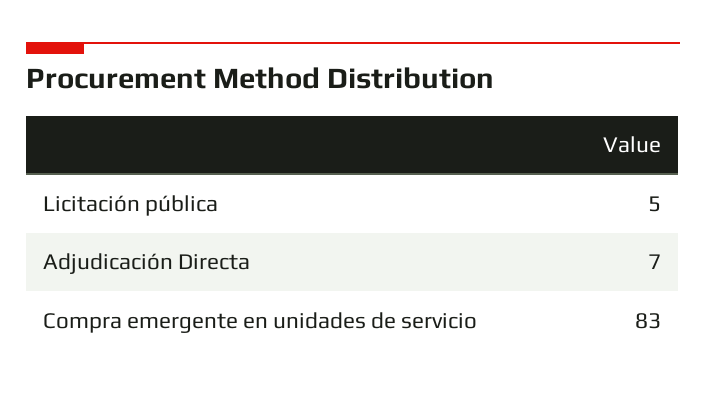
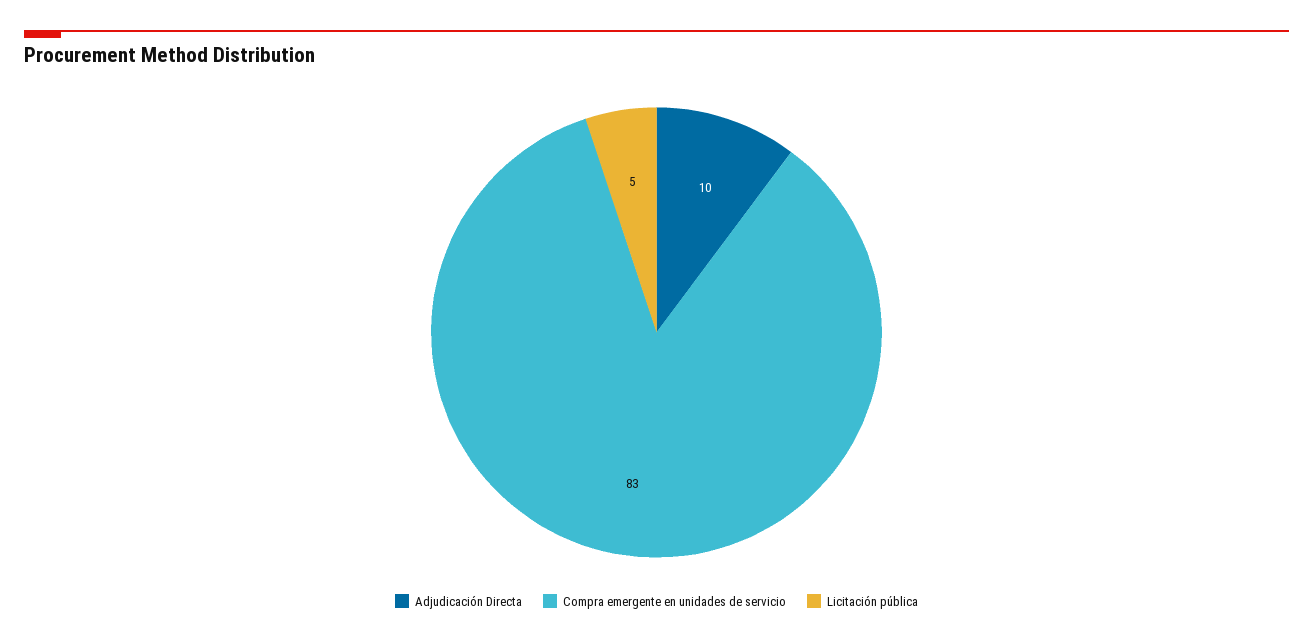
  {
    "Licitación pública": 5,
-   "Adjudicación Directa": 7,
+   "Adjudicación Directa": 10,
    "Compra emergente en unidades de servicio": 83
  }

